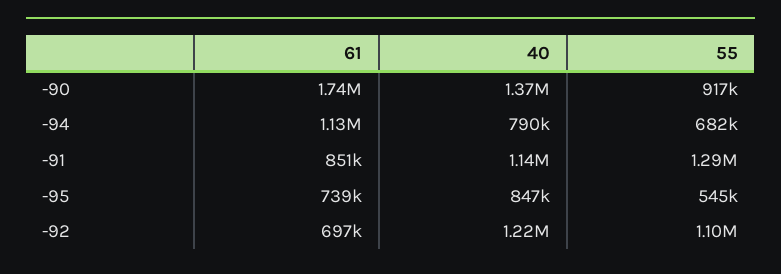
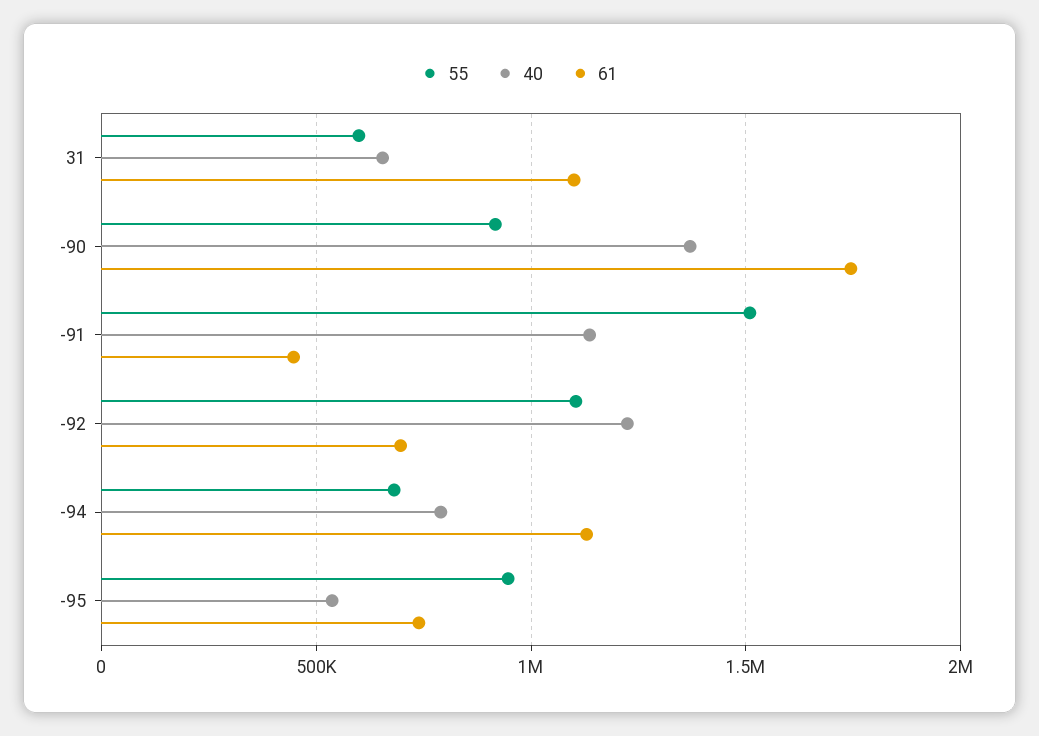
  {
    "61": {
      "-90": 1740000,
      "-94": 1130000,
-     "-91": 851000,
+     "-91": 450000,
      "-95": 739000,
-     "-92": 697000
+     "-92": 697000,
+     "31": 1100000
    },
    "40": {
      "-90": 1370000,
      "-94": 790000,
      "-91": 1140000,
-     "-95": 847000,
+     "-95": 550000,
-     "-92": 1220000
+     "-92": 1220000,
+     "31": 650000
    },
    "55": {
      "-90": 917000,
      "-94": 682000,
-     "-91": 1290000,
+     "-91": 1500000,
-     "-95": 545000,
+     "-95": 950000,
-     "-92": 1100000
+     "-92": 1100000,
+     "31": 600000
    }
  }

